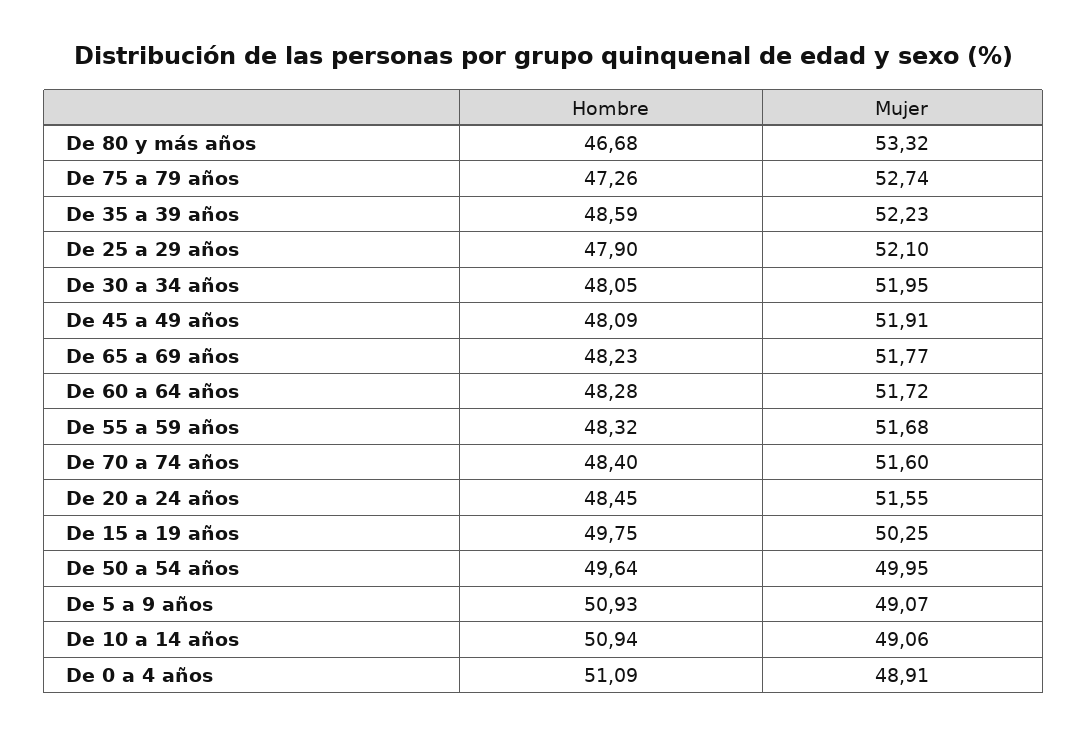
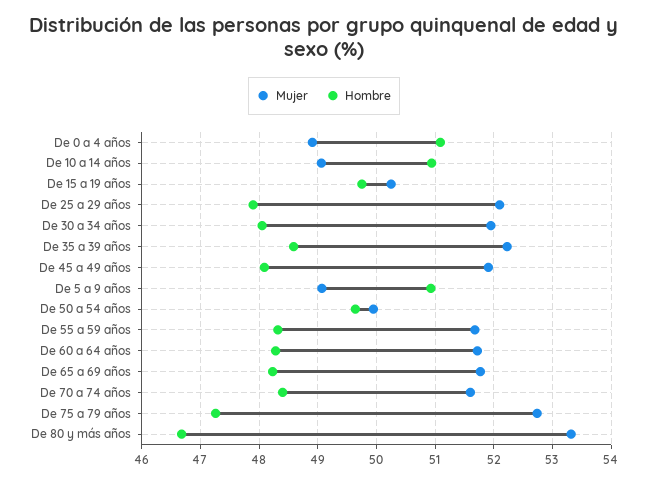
  {
    "Hombre": {
      "De 80 y más años": 46.68,
      "De 75 a 79 años": 47.26,
      "De 35 a 39 años": 48.59,
      "De 25 a 29 años": 47.9,
      "De 30 a 34 años": 48.05,
      "De 45 a 49 años": 48.09,
      "De 65 a 69 años": 48.23,
      "De 60 a 64 años": 48.28,
      "De 55 a 59 años": 48.32,
      "De 70 a 74 años": 48.4,
-     "De 20 a 24 años": 48.45,
      "De 15 a 19 años": 49.75,
      "De 50 a 54 años": 49.64,
      "De 5 a 9 años": 50.93,
      "De 10 a 14 años": 50.94,
      "De 0 a 4 años": 51.09
    },
    "Mujer": {
      "De 80 y más años": 53.32,
      "De 75 a 79 años": 52.74,
      "De 35 a 39 años": 52.23,
      "De 25 a 29 años": 52.1,
      "De 30 a 34 años": 51.95,
      "De 45 a 49 años": 51.91,
      "De 65 a 69 años": 51.77,
      "De 60 a 64 años": 51.72,
      "De 55 a 59 años": 51.68,
      "De 70 a 74 años": 51.6,
-     "De 20 a 24 años": 51.55,
      "De 15 a 19 años": 50.25,
      "De 50 a 54 años": 49.95,
      "De 5 a 9 años": 49.07,
      "De 10 a 14 años": 49.06,
      "De 0 a 4 años": 48.91
    }
  }

